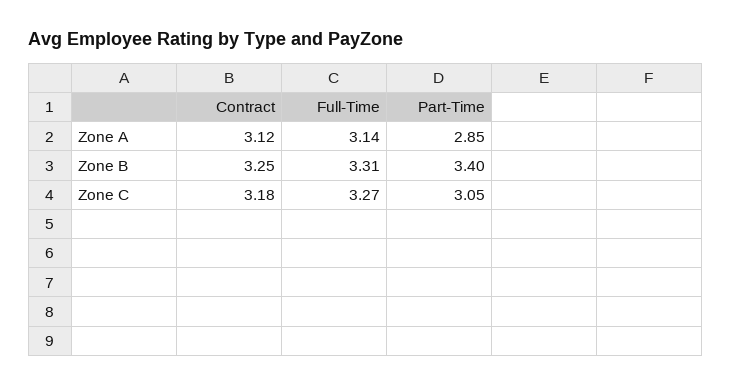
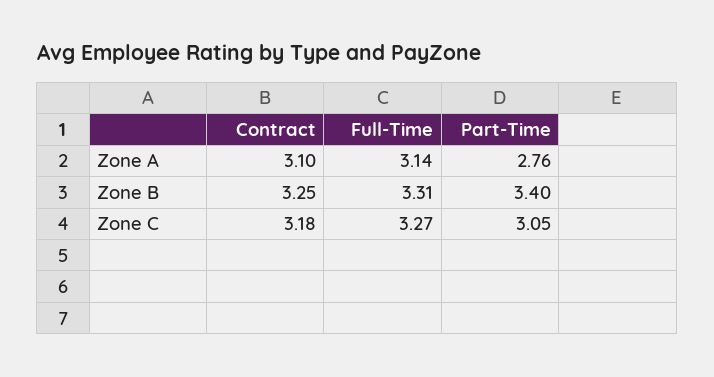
  {
    "Contract": {
-     "Zone A": 3.12,
+     "Zone A": 3.1,
      "Zone B": 3.25,
      "Zone C": 3.18
    },
    "Full-Time": {
      "Zone A": 3.14,
      "Zone B": 3.31,
      "Zone C": 3.27
    },
    "Part-Time": {
-     "Zone A": 2.85,
+     "Zone A": 2.76,
      "Zone B": 3.4,
      "Zone C": 3.05
    }
  }

